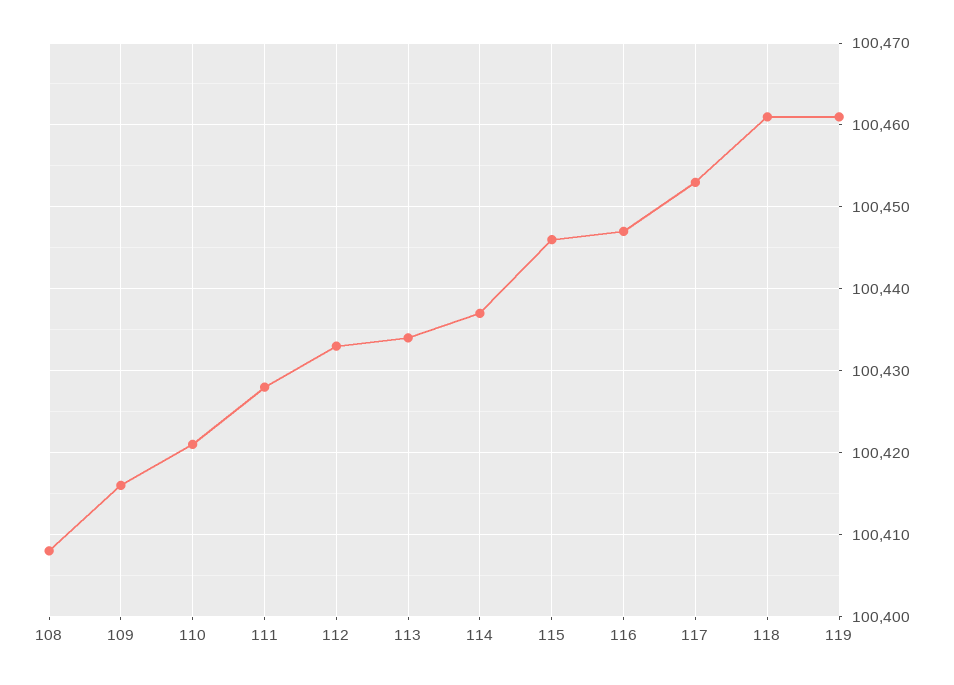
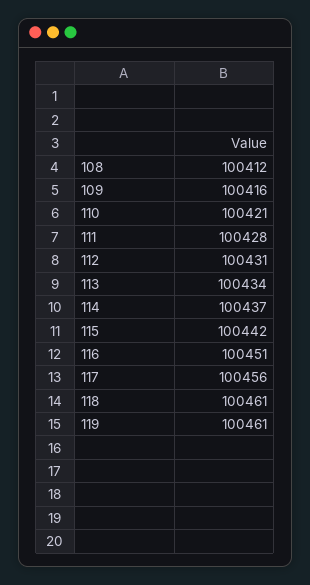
  {
-   "108": 100408,
+   "108": 100412,
    "109": 100416,
    "110": 100421,
    "111": 100428,
-   "112": 100433,
+   "112": 100431,
    "113": 100434,
    "114": 100437,
-   "115": 100446,
+   "115": 100442,
-   "116": 100447,
+   "116": 100451,
-   "117": 100453,
+   "117": 100456,
    "118": 100461,
    "119": 100461
  }

